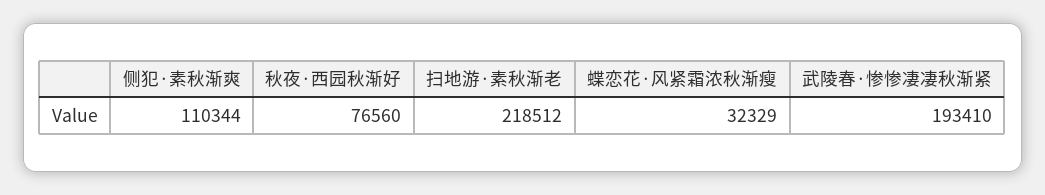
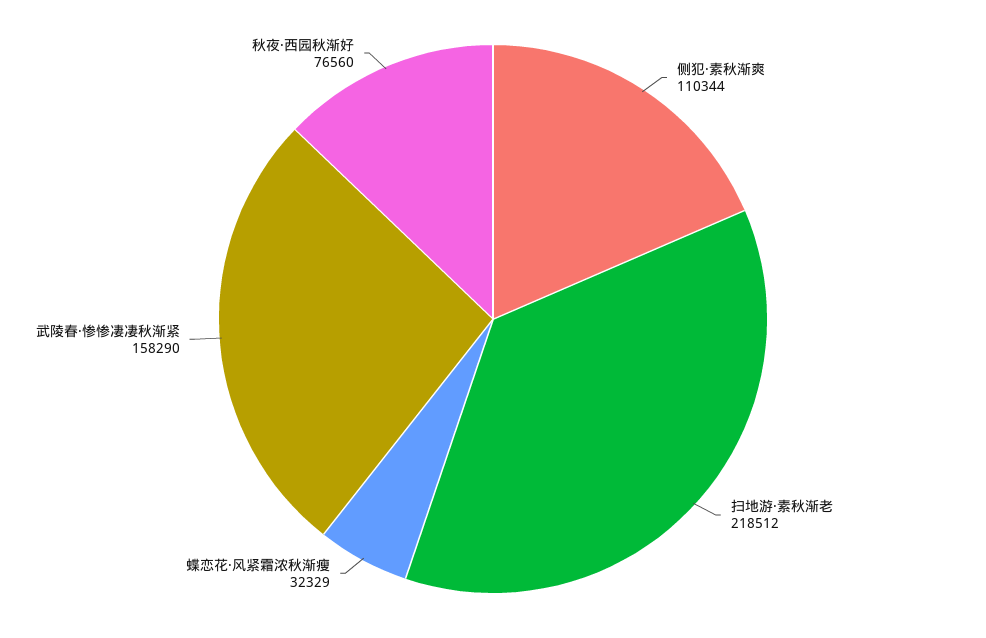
  {
    "侧犯·素秋渐爽": 110344,
    "秋夜·西园秋渐好": 76560,
    "扫地游·素秋渐老": 218512,
    "蝶恋花·风紧霜浓秋渐瘦": 32329,
-   "武陵春·惨惨凄凄秋渐紧": 193410
+   "武陵春·惨惨凄凄秋渐紧": 158290
  }

